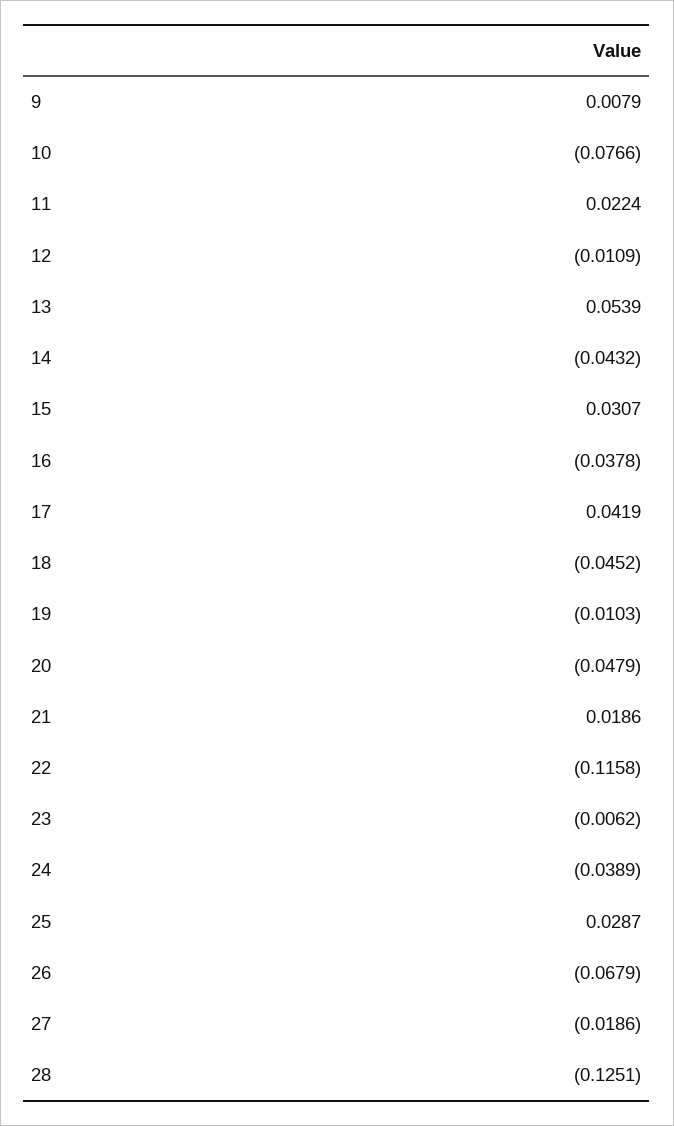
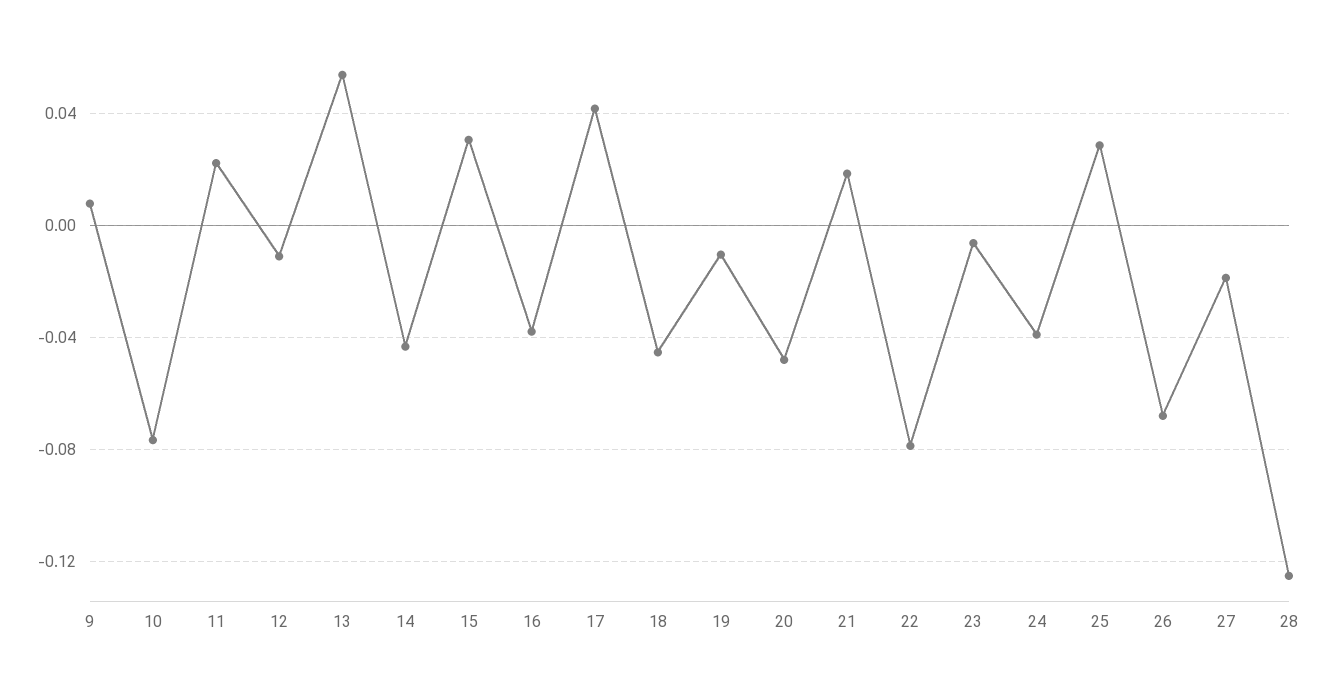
  {
    "9": 0.0079,
    "10": -0.0766,
    "11": 0.0224,
    "12": -0.0109,
    "13": 0.0539,
    "14": -0.0432,
    "15": 0.0307,
    "16": -0.0378,
    "17": 0.0419,
    "18": -0.0452,
    "19": -0.0103,
    "20": -0.0479,
    "21": 0.0186,
-   "22": -0.1158,
+   "22": -0.08,
    "23": -0.0062,
    "24": -0.0389,
    "25": 0.0287,
    "26": -0.0679,
    "27": -0.0186,
    "28": -0.1251
  }

